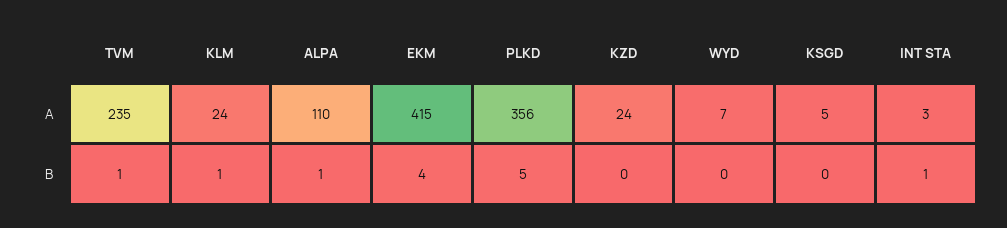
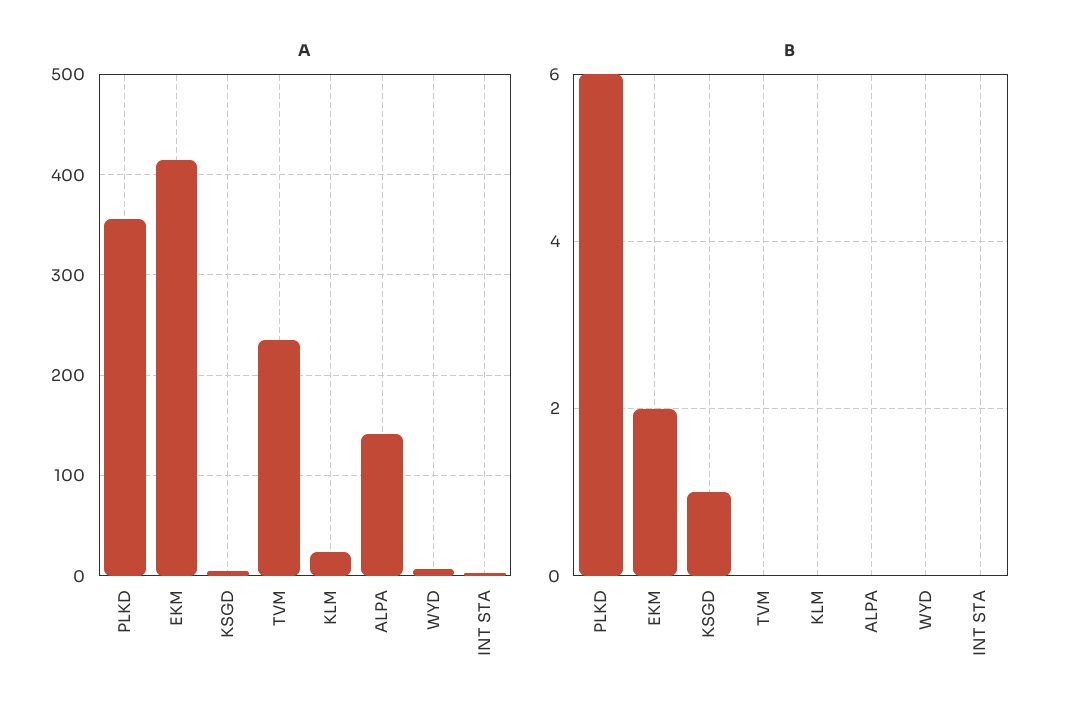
  {
    "A": {
      "TVM": 235,
      "KLM": 24,
-     "ALPA": 110,
+     "ALPA": 140,
      "EKM": 415,
      "PLKD": 356,
-     "KZD": 24,
      "WYD": 7,
      "KSGD": 5,
      "INT STA": 3
    },
    "B": {
-     "TVM": 1,
+     "TVM": 0,
-     "KLM": 1,
+     "KLM": 0,
-     "ALPA": 1,
+     "ALPA": 0,
-     "EKM": 4,
+     "EKM": 2,
-     "PLKD": 5,
+     "PLKD": 6,
-     "KZD": 0,
      "WYD": 0,
-     "KSGD": 0,
+     "KSGD": 1,
-     "INT STA": 1
+     "INT STA": 0
    }
  }

